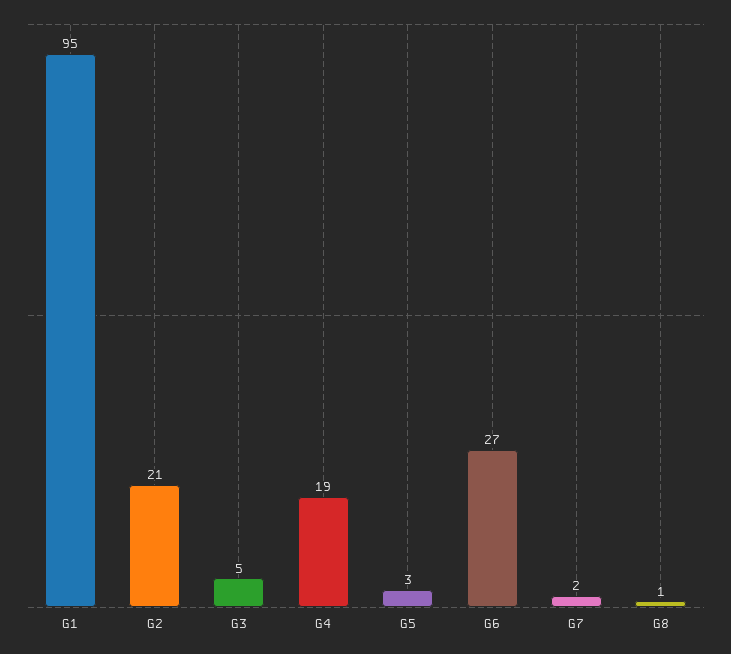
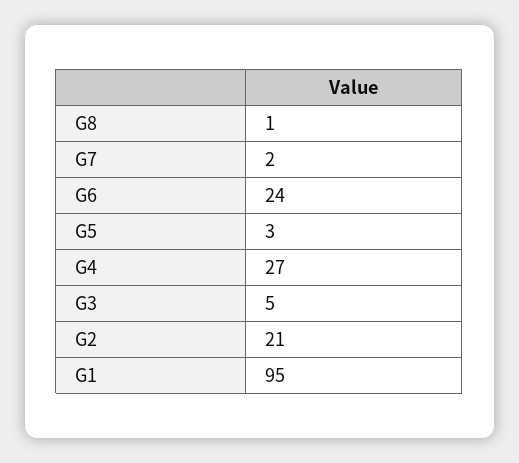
  {
    "G1": 95,
    "G2": 21,
    "G3": 5,
-   "G4": 19,
+   "G4": 27,
    "G5": 3,
-   "G6": 27,
+   "G6": 24,
    "G7": 2,
    "G8": 1
  }

